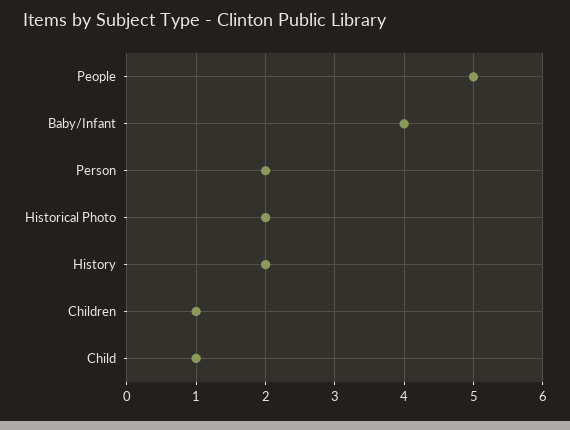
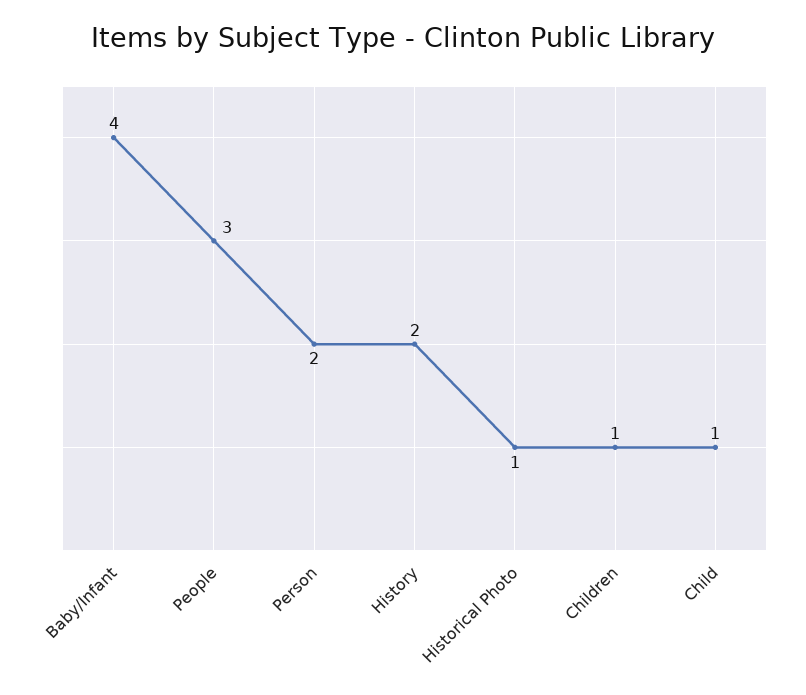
  {
-   "People": 5,
+   "People": 3,
    "Baby/Infant": 4,
    "Person": 2,
-   "Historical Photo": 2,
+   "Historical Photo": 1,
    "History": 2,
    "Children": 1,
    "Child": 1
  }

